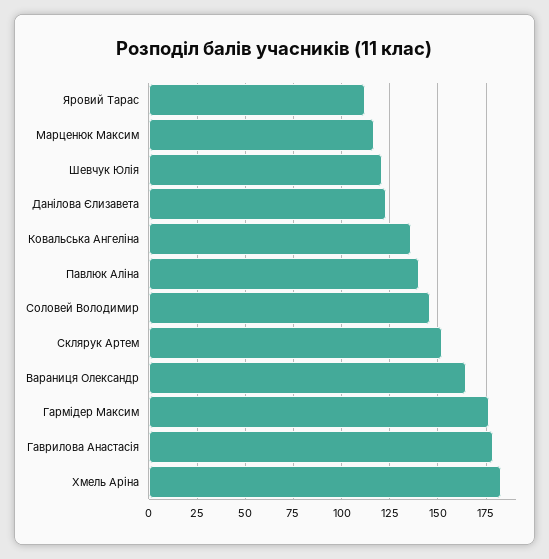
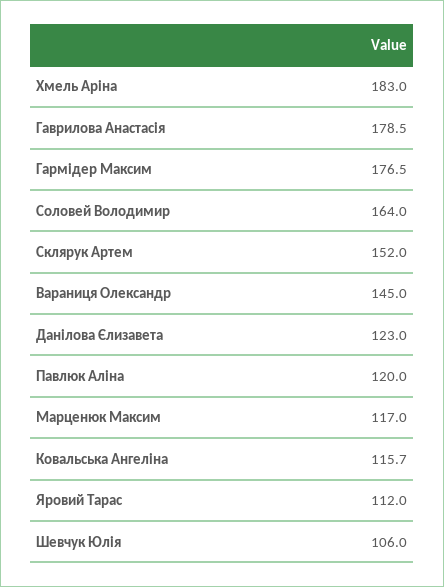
  {
    "Яровий Тарас": 112,
    "Марценюк Максим": 117,
-   "Шевчук Юлія": 120,
+   "Шевчук Юлія": 106,
    "Данілова Єлизавета": 123,
-   "Ковальська Ангеліна": 135,
+   "Ковальська Ангеліна": 115.7,
-   "Павлюк Аліна": 140,
+   "Павлюк Аліна": 120,
-   "Соловей Володимир": 145,
+   "Соловей Володимир": 164,
    "Склярук Артем": 152,
-   "Вараниця Олександр": 165,
+   "Вараниця Олександр": 145,
    "Гармідер Максим": 176.5,
    "Гаврилова Анастасія": 178.5,
    "Хмель Аріна": 183
  }

